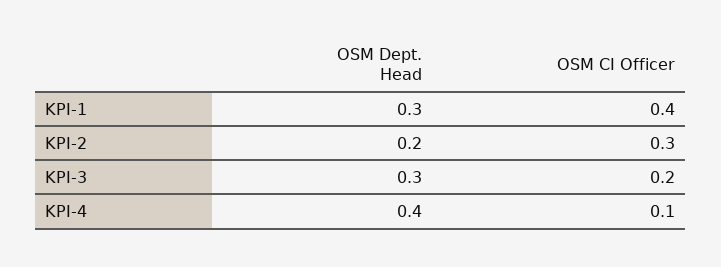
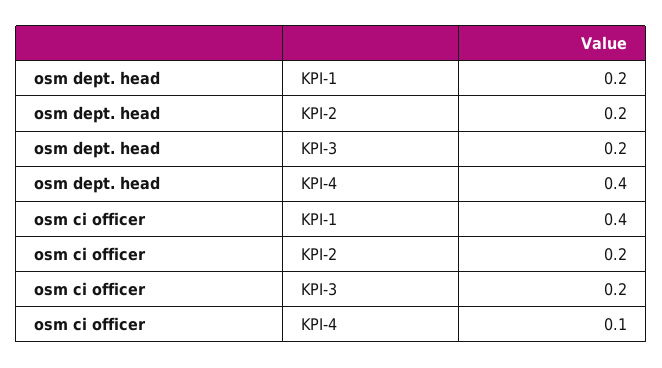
  {
    "OSM Dept. Head": {
-     "KPI-1": 0.3,
+     "KPI-1": 0.2,
      "KPI-2": 0.2,
-     "KPI-3": 0.3,
+     "KPI-3": 0.2,
      "KPI-4": 0.4
    },
    "OSM CI Officer": {
      "KPI-1": 0.4,
-     "KPI-2": 0.3,
+     "KPI-2": 0.2,
      "KPI-3": 0.2,
      "KPI-4": 0.1
    }
  }

